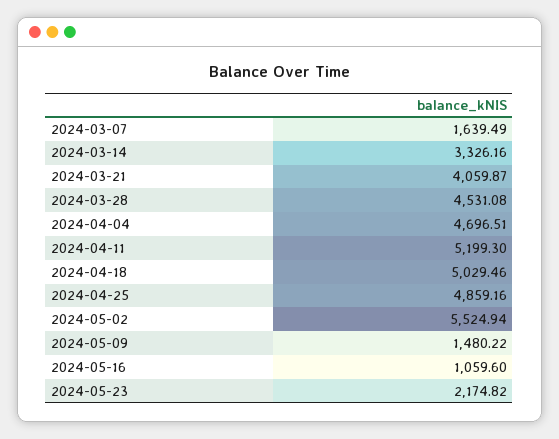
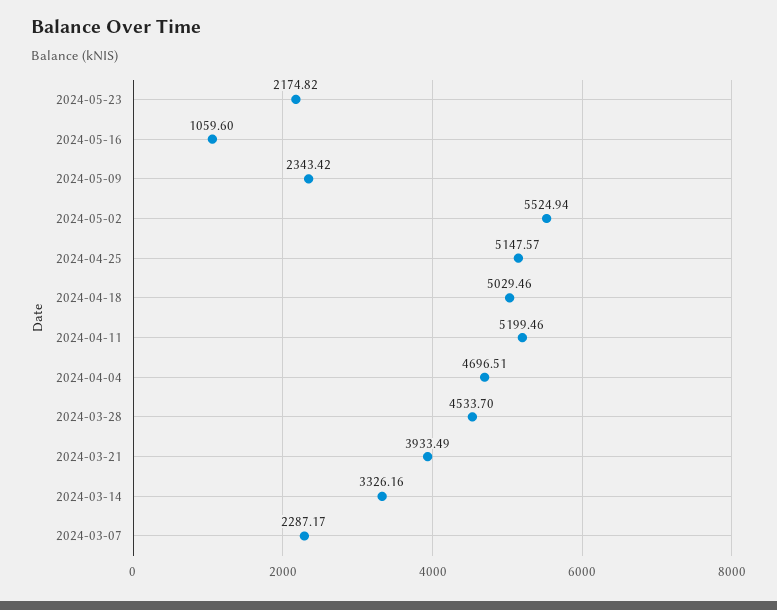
  {
-   "2024-03-07": 1639.49,
+   "2024-03-07": 2287.17,
    "2024-03-14": 3326.16,
-   "2024-03-21": 4059.87,
+   "2024-03-21": 3933.49,
-   "2024-03-28": 4531.08,
+   "2024-03-28": 4533.7,
    "2024-04-04": 4696.51,
-   "2024-04-11": 5199.3,
+   "2024-04-11": 5199.46,
    "2024-04-18": 5029.46,
-   "2024-04-25": 4859.16,
+   "2024-04-25": 5147.57,
    "2024-05-02": 5524.94,
-   "2024-05-09": 1480.22,
+   "2024-05-09": 2343.42,
    "2024-05-16": 1059.6,
    "2024-05-23": 2174.82
  }

